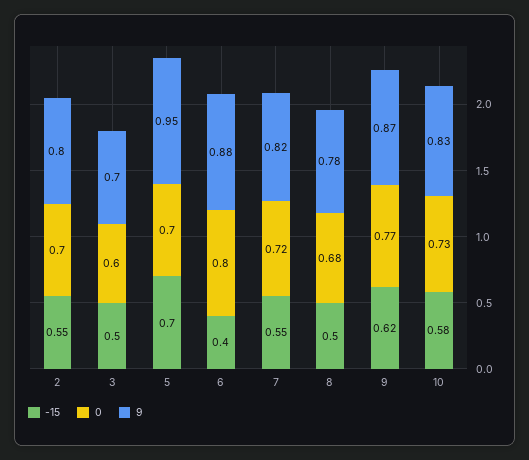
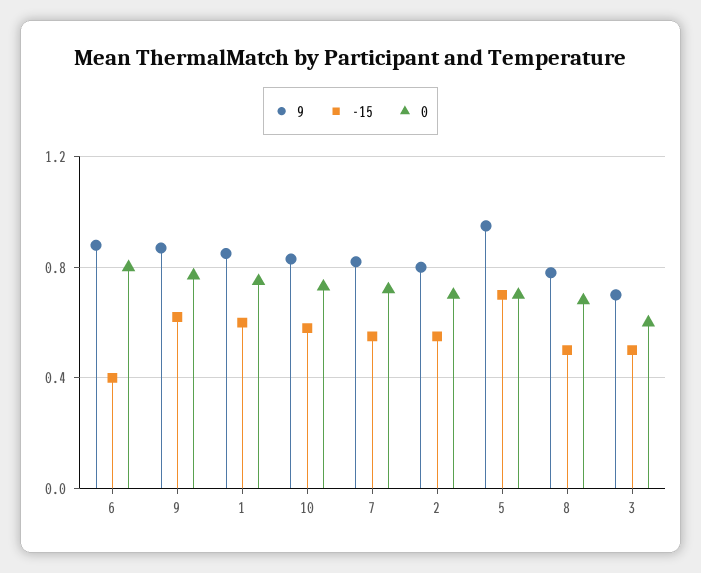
  {
    "-15": {
      "2": 0.55,
      "3": 0.5,
      "5": 0.7,
      "6": 0.4,
      "7": 0.55,
      "8": 0.5,
      "9": 0.62,
-     "10": 0.58
+     "10": 0.58,
+     "1": 0.6
    },
    "0": {
      "2": 0.7,
      "3": 0.6,
      "5": 0.7,
      "6": 0.8,
      "7": 0.72,
      "8": 0.68,
      "9": 0.77,
-     "10": 0.73
+     "10": 0.73,
+     "1": 0.75
    },
    "9": {
      "2": 0.8,
      "3": 0.7,
      "5": 0.95,
      "6": 0.88,
      "7": 0.82,
      "8": 0.78,
      "9": 0.87,
-     "10": 0.83
+     "10": 0.83,
+     "1": 0.85
    }
  }

